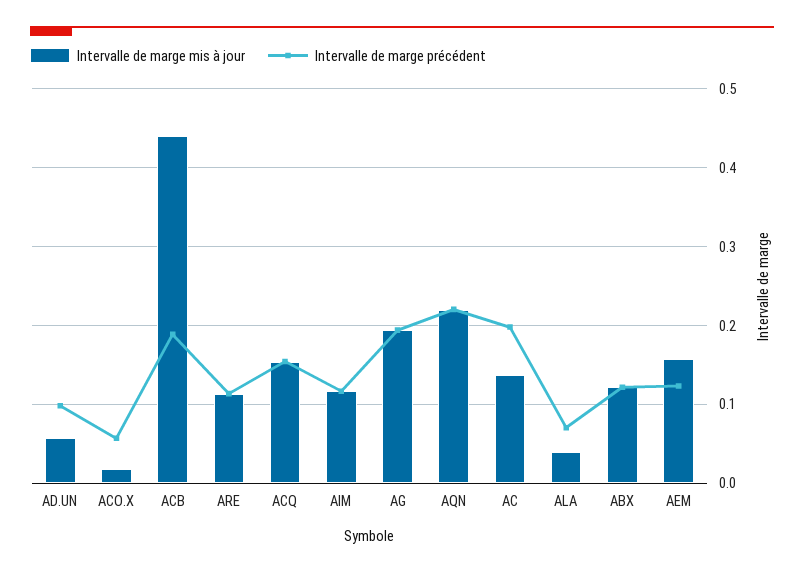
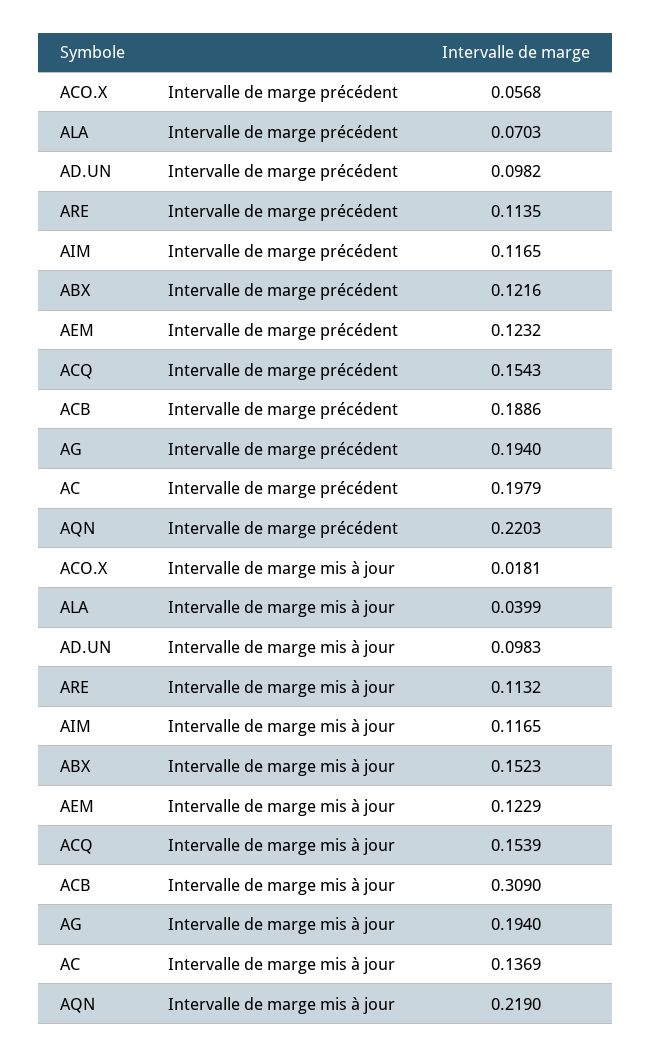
  {
    "Intervalle de marge mis à jour": {
-     "AD.UN": 0.06,
+     "AD.UN": 0.0983,
      "ACO.X": 0.0181,
-     "ACB": 0.44,
+     "ACB": 0.309,
      "ARE": 0.1132,
      "ACQ": 0.1539,
      "AIM": 0.1165,
      "AG": 0.194,
      "AQN": 0.219,
      "AC": 0.1369,
      "ALA": 0.0399,
-     "ABX": 0.12,
+     "ABX": 0.1523,
-     "AEM": 0.16
+     "AEM": 0.1229
    },
    "Intervalle de marge précédent": {
      "AD.UN": 0.0982,
      "ACO.X": 0.0568,
      "ACB": 0.1886,
      "ARE": 0.1135,
      "ACQ": 0.1543,
      "AIM": 0.1165,
      "AG": 0.194,
      "AQN": 0.2203,
      "AC": 0.1979,
      "ALA": 0.0703,
      "ABX": 0.1216,
      "AEM": 0.1232
    }
  }

